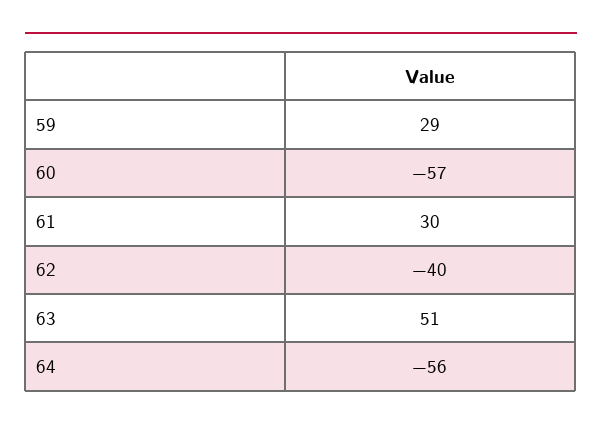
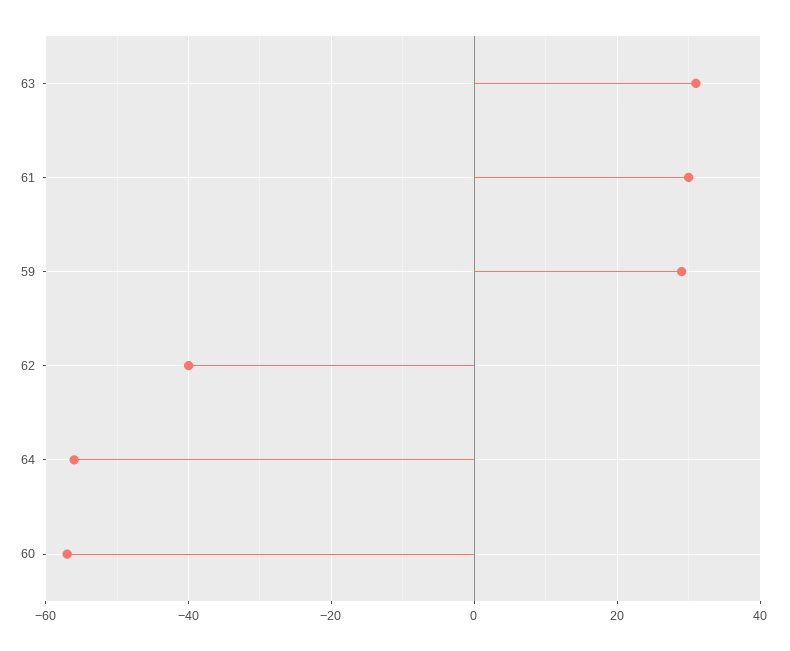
  {
    "59": 29,
    "60": -57,
    "61": 30,
    "62": -40,
-   "63": 51,
+   "63": 30,
    "64": -56
  }

